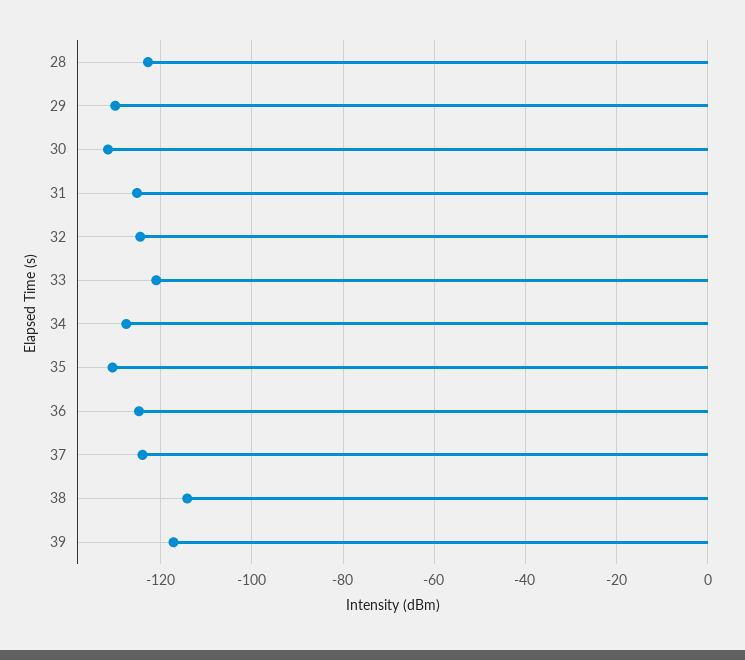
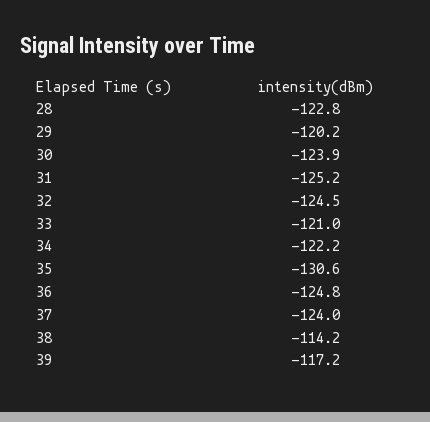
  {
    "28": -122.8,
-   "29": -130,
+   "29": -120.2,
-   "30": -132,
+   "30": -123.9,
    "31": -125.2,
    "32": -124.5,
    "33": -121,
-   "34": -128,
+   "34": -122.2,
    "35": -130.6,
    "36": -124.8,
    "37": -124,
    "38": -114.2,
    "39": -117.2
  }

